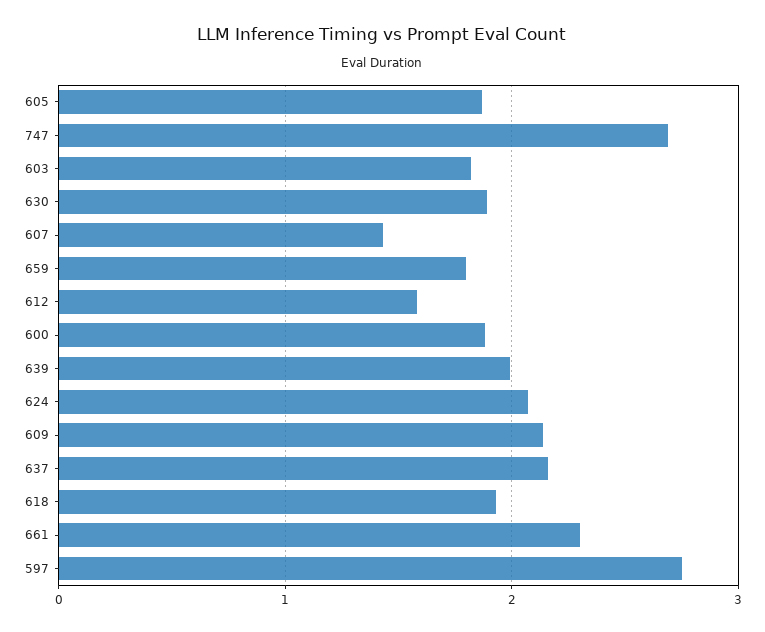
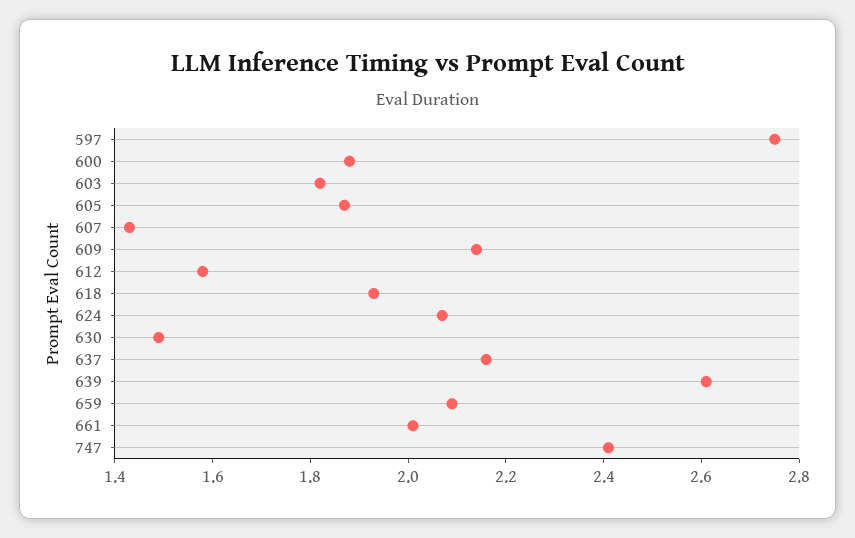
  {
    "605": 1.85,
-   "747": 2.7,
+   "747": 2.4,
    "603": 1.8,
-   "630": 1.9,
+   "630": 1.5,
    "607": 1.45,
-   "659": 1.8,
+   "659": 2.1,
    "612": 1.6,
    "600": 1.9,
-   "639": 2,
+   "639": 2.6,
    "624": 2.05,
    "609": 2.15,
    "637": 2.15,
    "618": 1.95,
-   "661": 2.3,
+   "661": 2,
    "597": 2.75
  }

